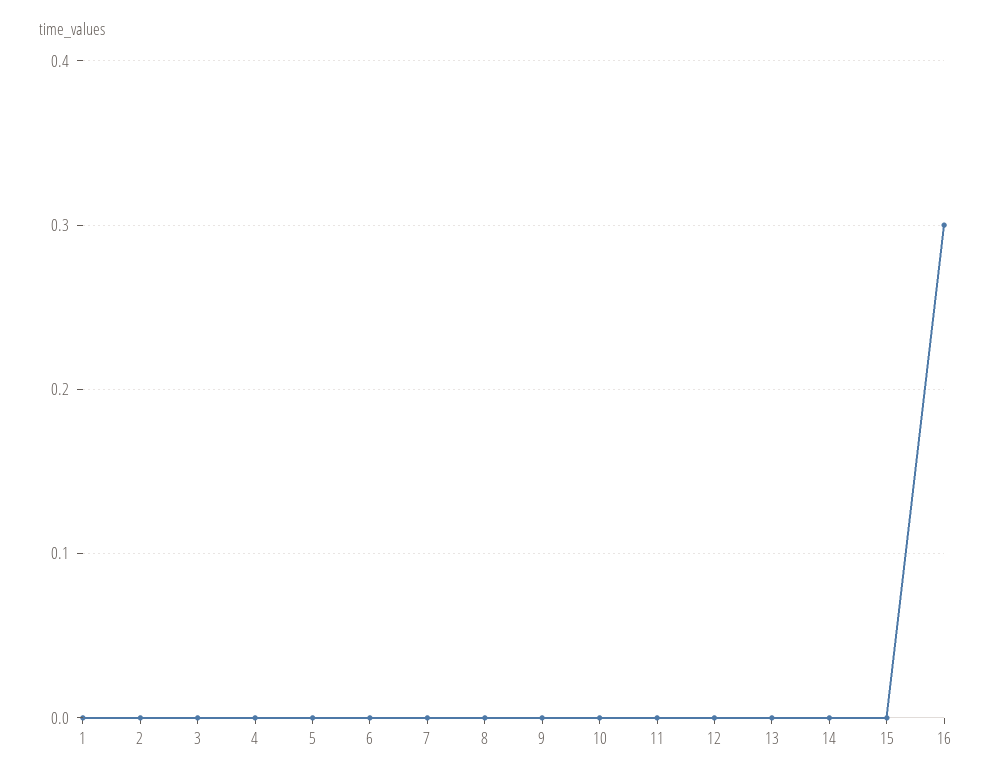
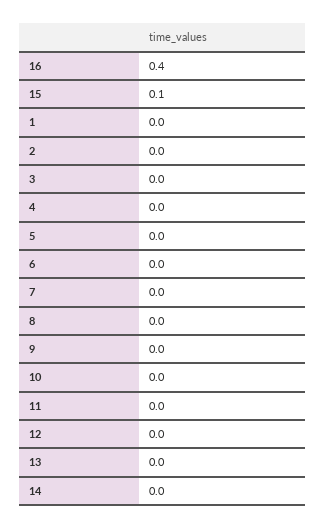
  {
    "1": 0,
    "2": 0,
    "3": 0,
    "4": 0,
    "5": 0,
    "6": 0,
    "7": 0,
    "8": 0,
    "9": 0,
    "10": 0,
    "11": 0,
    "12": 0,
    "13": 0,
    "14": 0,
-   "15": 0,
+   "15": 0.1,
-   "16": 0.3
+   "16": 0.4
  }

